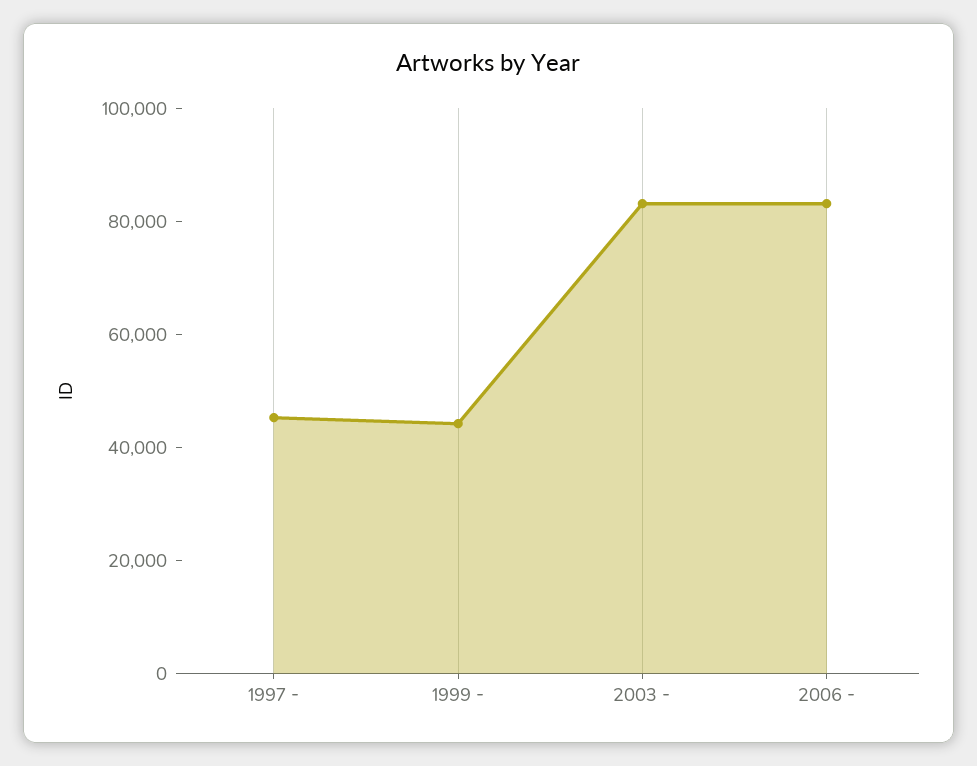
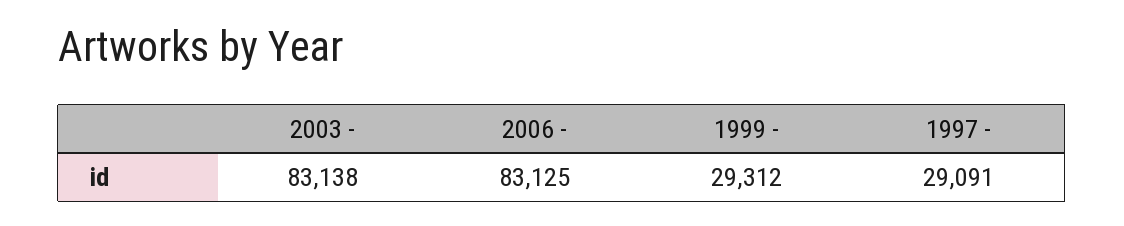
  {
-   "1997 -": 45000,
+   "1997 -": 29091,
-   "1999 -": 45000,
+   "1999 -": 29312,
    "2003 -": 83138,
    "2006 -": 83125
  }

